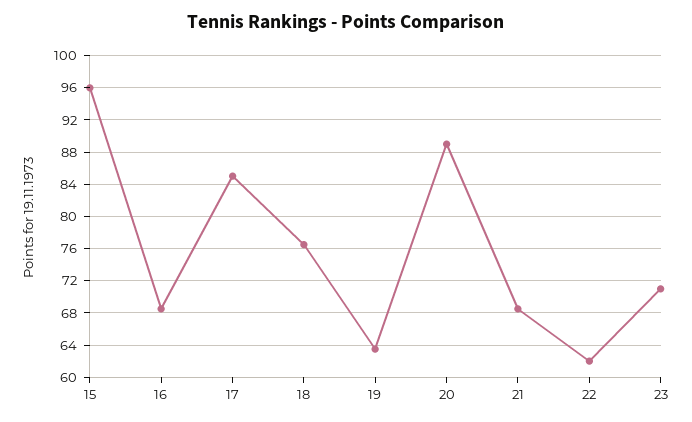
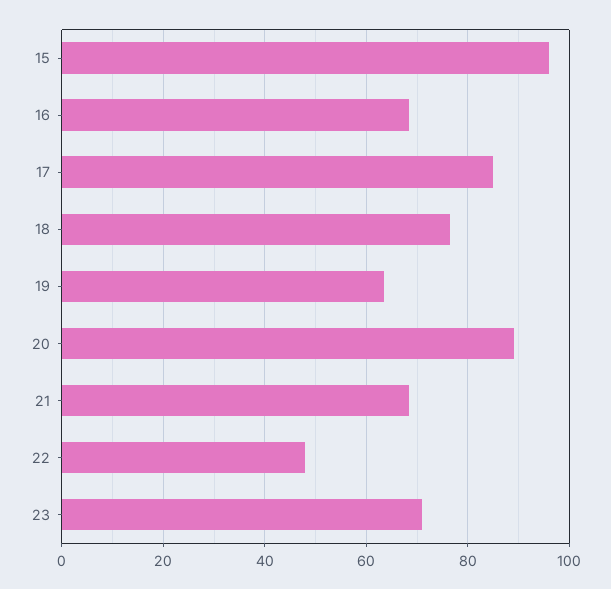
  {
    "15": 96,
    "16": 69,
    "17": 85,
    "18": 77,
    "19": 64,
    "20": 89,
    "21": 69,
-   "22": 62,
+   "22": 48,
    "23": 71
  }

